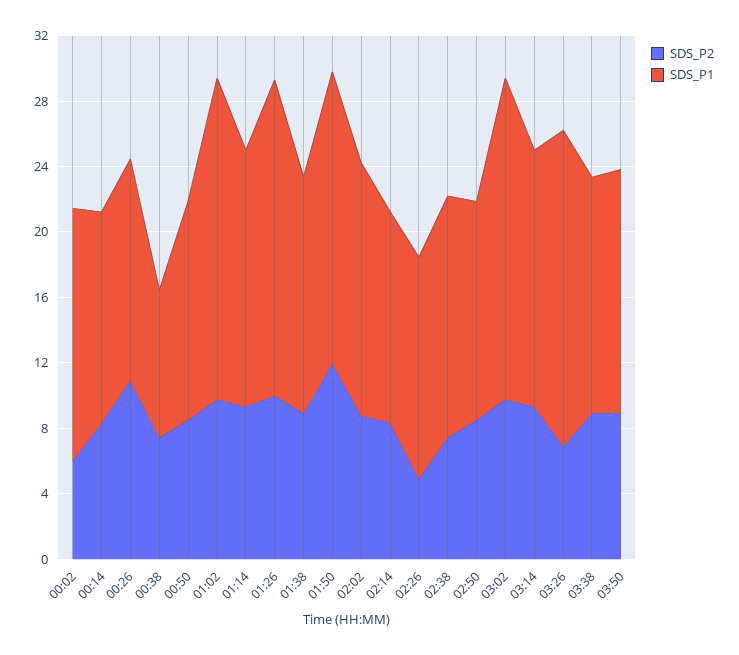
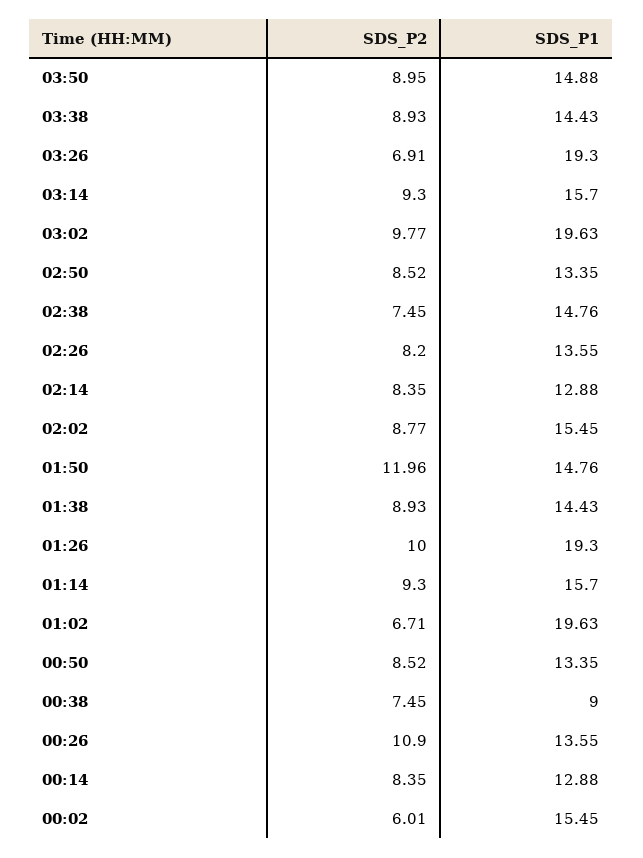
  {
    "SDS_P2": {
      "00:02": 6.01,
      "00:14": 8.35,
      "00:26": 10.9,
      "00:38": 7.45,
      "00:50": 8.52,
-     "01:02": 10,
+     "01:02": 6.71,
      "01:14": 9.3,
      "01:26": 10,
      "01:38": 8.93,
      "01:50": 11.96,
      "02:02": 8.77,
      "02:14": 8.35,
-     "02:26": 5,
+     "02:26": 8.2,
      "02:38": 7.45,
      "02:50": 8.52,
      "03:02": 9.77,
      "03:14": 9.3,
      "03:26": 6.91,
      "03:38": 8.93,
      "03:50": 8.95
    },
    "SDS_P1": {
      "00:02": 15.45,
      "00:14": 12.88,
      "00:26": 13.55,
      "00:38": 9,
      "00:50": 13.35,
      "01:02": 19.63,
      "01:14": 15.7,
      "01:26": 19.3,
      "01:38": 14.43,
-     "01:50": 18,
+     "01:50": 14.76,
      "02:02": 15.45,
      "02:14": 12.88,
      "02:26": 13.55,
      "02:38": 14.76,
      "02:50": 13.35,
      "03:02": 19.63,
      "03:14": 15.7,
      "03:26": 19.3,
      "03:38": 14.43,
      "03:50": 14.88
    }
  }

